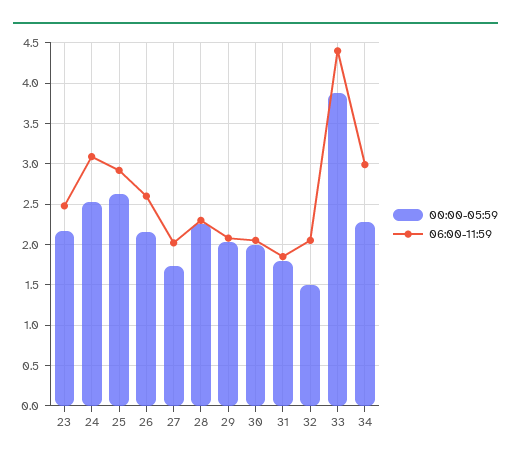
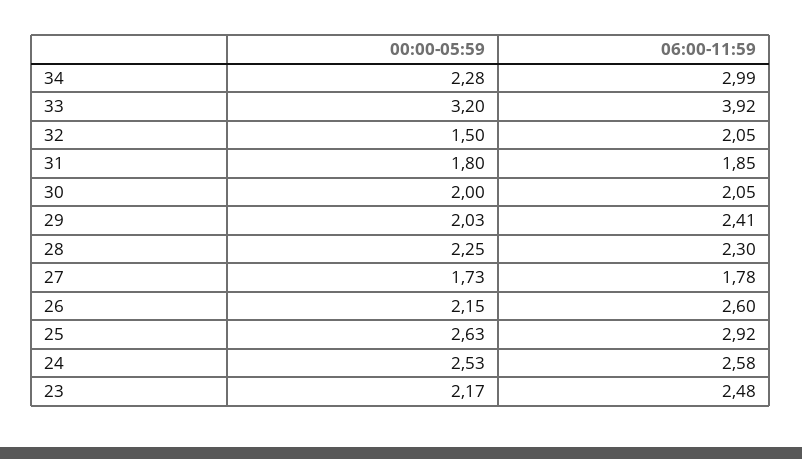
  {
    "00:00-05:59": {
      "23": 2.17,
      "24": 2.53,
      "25": 2.63,
      "26": 2.15,
      "27": 1.73,
      "28": 2.25,
      "29": 2.03,
      "30": 2,
      "31": 1.8,
      "32": 1.5,
-     "33": 3.9,
+     "33": 3.2,
      "34": 2.28
    },
    "06:00-11:59": {
      "23": 2.48,
-     "24": 3.1,
+     "24": 2.58,
      "25": 2.92,
      "26": 2.6,
-     "27": 2,
+     "27": 1.78,
      "28": 2.3,
-     "29": 2.1,
+     "29": 2.41,
      "30": 2.05,
      "31": 1.85,
      "32": 2.05,
-     "33": 4.4,
+     "33": 3.92,
      "34": 2.99
    }
  }

